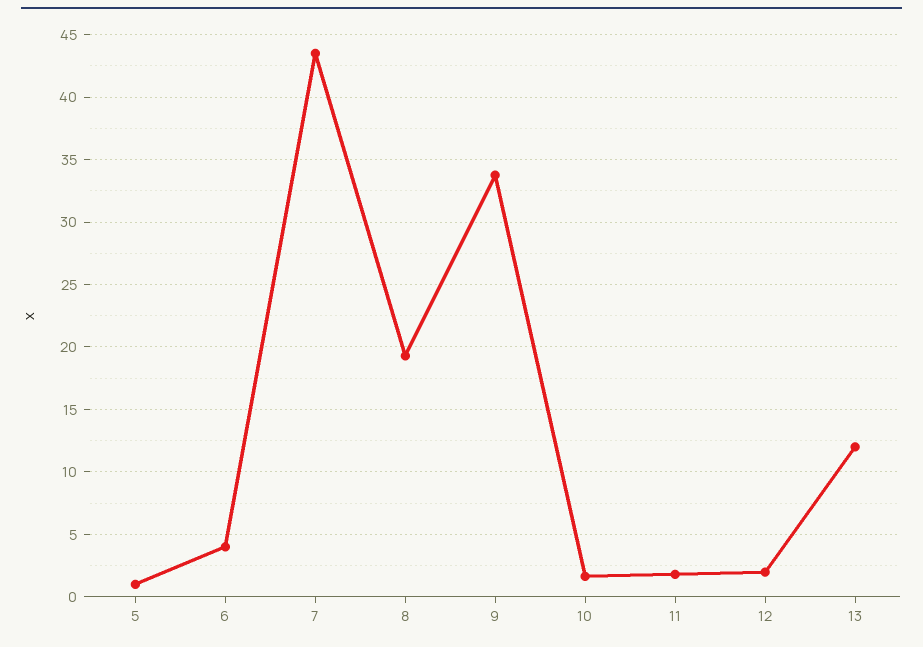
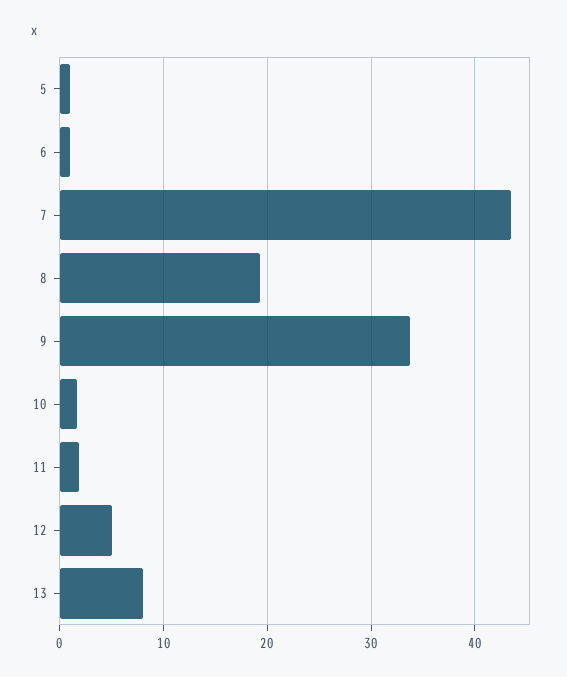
  {
    "5": 1,
-   "6": 4,
+   "6": 1,
    "7": 43.5,
    "8": 19.5,
    "9": 34,
    "10": 1.5,
    "11": 2,
-   "12": 2,
+   "12": 5,
-   "13": 12
+   "13": 8
  }

